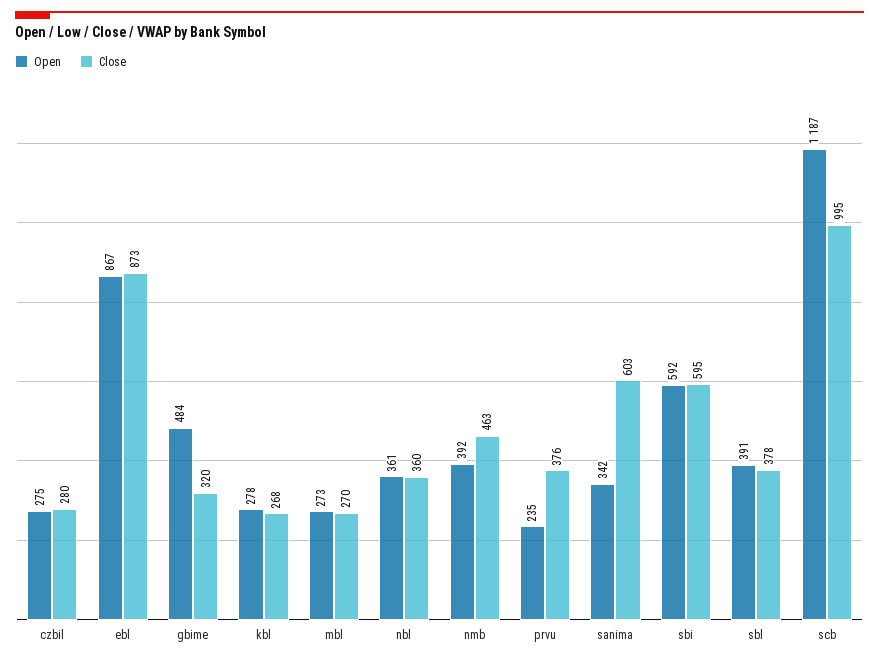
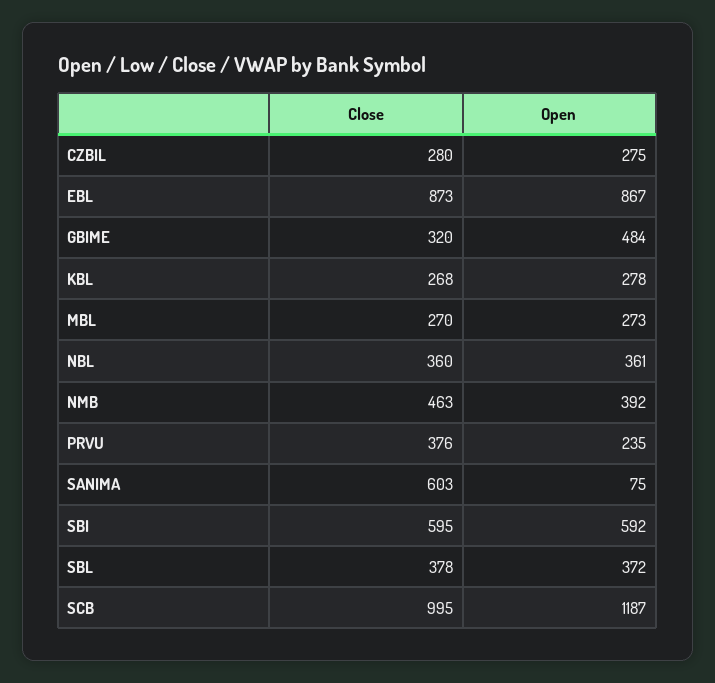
  {
    "Open": {
      "czbil": 275,
      "ebl": 867,
      "gbime": 484,
      "kbl": 278,
      "mbl": 273,
      "nbl": 361,
      "nmb": 392,
      "prvu": 235,
-     "sanima": 342,
+     "sanima": 75,
      "sbi": 592,
-     "sbl": 391,
+     "sbl": 372,
      "scb": 1187
    },
    "Close": {
      "czbil": 280,
      "ebl": 873,
      "gbime": 320,
      "kbl": 268,
      "mbl": 270,
      "nbl": 360,
      "nmb": 463,
      "prvu": 376,
      "sanima": 603,
      "sbi": 595,
      "sbl": 378,
      "scb": 995
    }
  }

